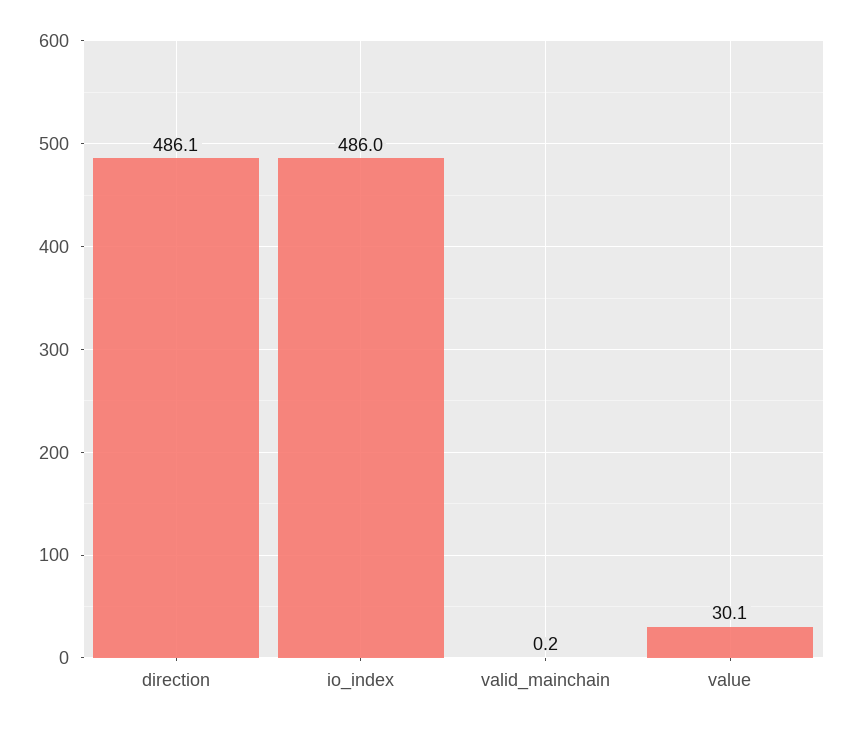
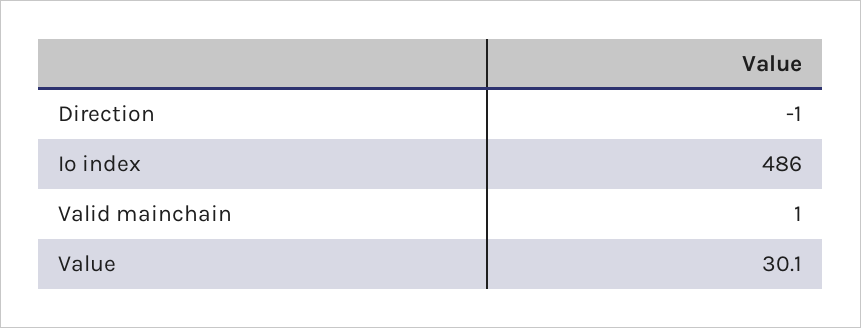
  {
-   "direction": 486.1,
+   "direction": -1,
    "io_index": 486,
-   "valid_mainchain": 0.2,
+   "valid_mainchain": 1,
    "value": 30.1
  }

